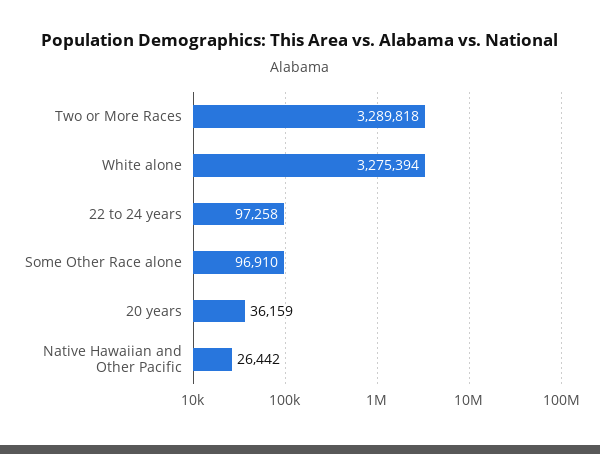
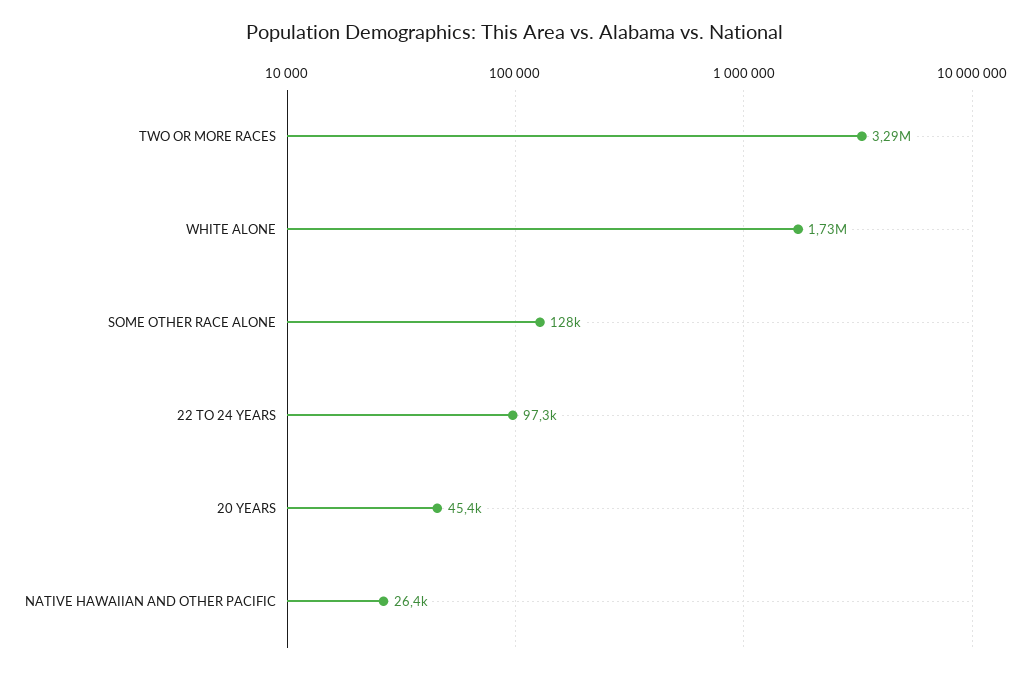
  {
    "Two or More Races": 3289818,
-   "White alone": 3275394,
+   "White alone": 1730000,
    "22 to 24 years": 97258,
-   "Some Other Race alone": 96910,
+   "Some Other Race alone": 128000,
-   "20 years": 36159,
+   "20 years": 45400,
    "Native Hawaiian and Other Pacific": 26442
  }

